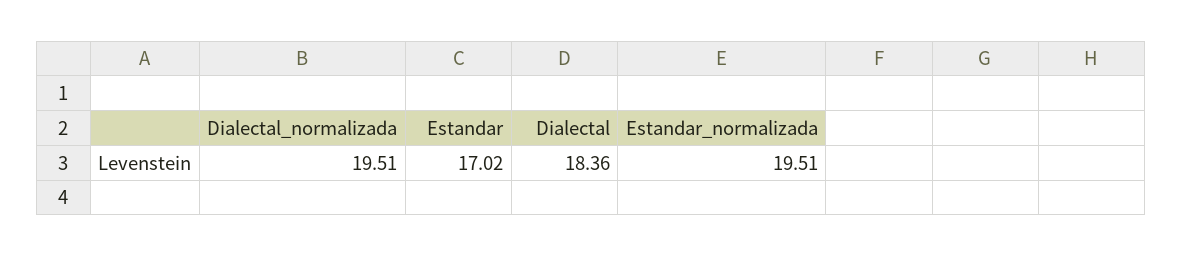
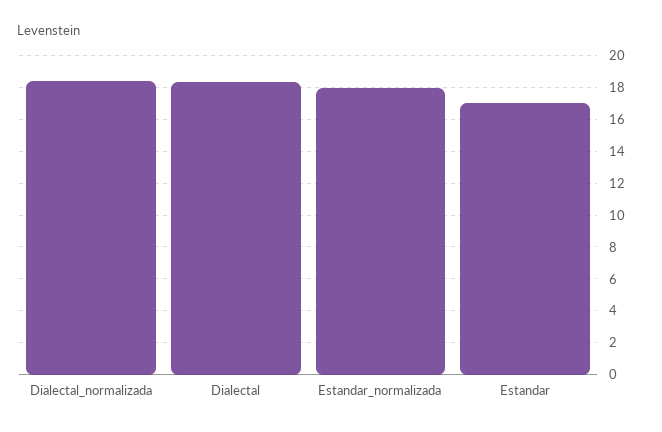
  {
-   "Dialectal_normalizada": 19.51,
+   "Dialectal_normalizada": 18.5,
    "Estandar": 17.02,
    "Dialectal": 18.36,
-   "Estandar_normalizada": 19.51
+   "Estandar_normalizada": 18
  }

